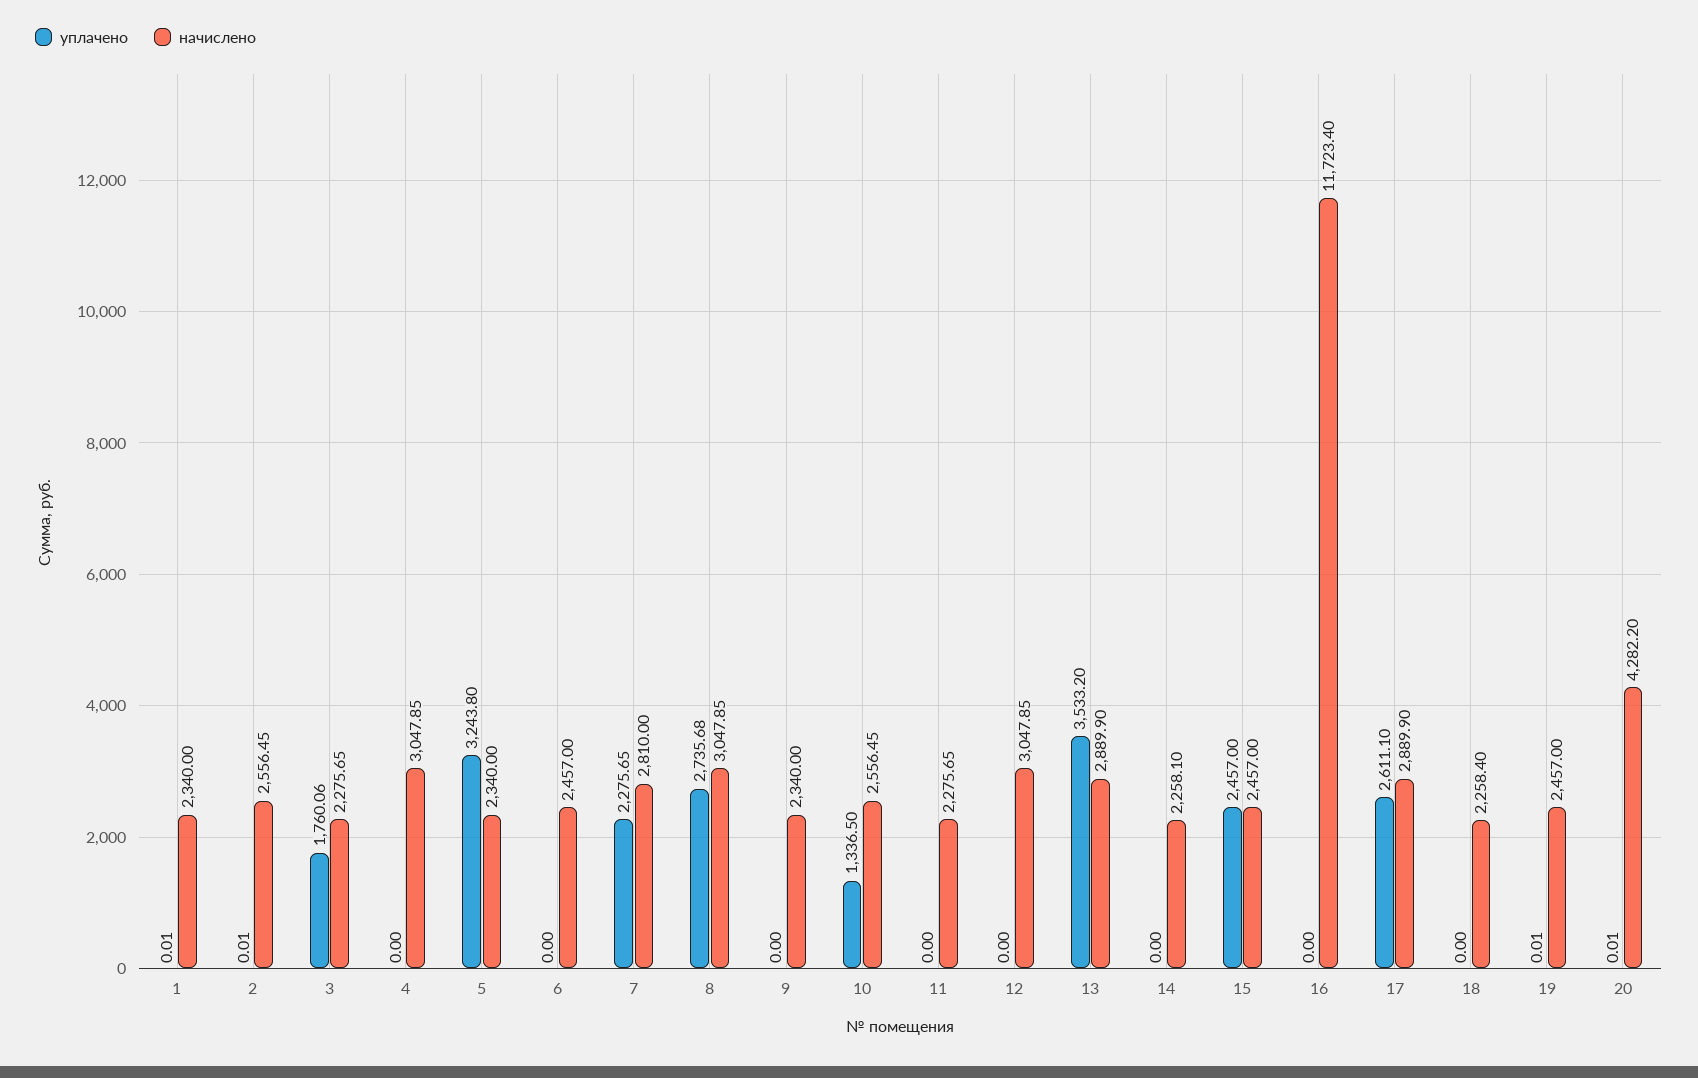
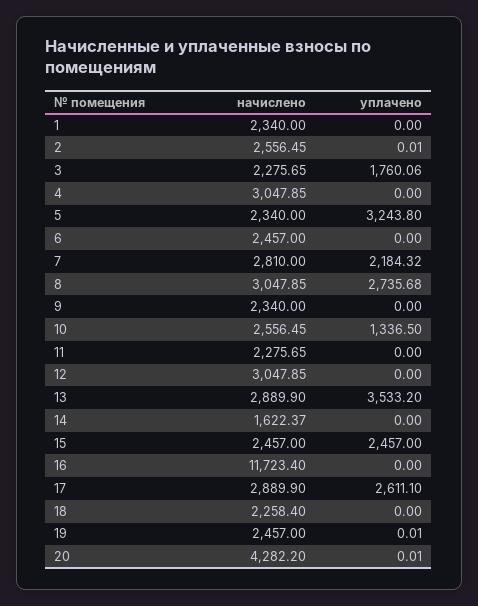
  {
    "уплачено": {
-     "1": 0.01,
+     "1": 0,
      "2": 0.01,
      "3": 1760.06,
      "4": 0,
      "5": 3243.8,
      "6": 0,
-     "7": 2275.65,
+     "7": 2184.32,
      "8": 2735.68,
      "9": 0,
      "10": 1336.5,
      "11": 0,
      "12": 0,
      "13": 3533.2,
      "14": 0,
      "15": 2457,
      "16": 0,
      "17": 2611.1,
      "18": 0,
      "19": 0.01,
      "20": 0.01
    },
    "начислено": {
      "1": 2340,
      "2": 2556.45,
      "3": 2275.65,
      "4": 3047.85,
      "5": 2340,
      "6": 2457,
      "7": 2810,
      "8": 3047.85,
      "9": 2340,
      "10": 2556.45,
      "11": 2275.65,
      "12": 3047.85,
      "13": 2889.9,
-     "14": 2258.1,
+     "14": 1622.37,
      "15": 2457,
      "16": 11723.4,
      "17": 2889.9,
      "18": 2258.4,
      "19": 2457,
      "20": 4282.2
    }
  }

